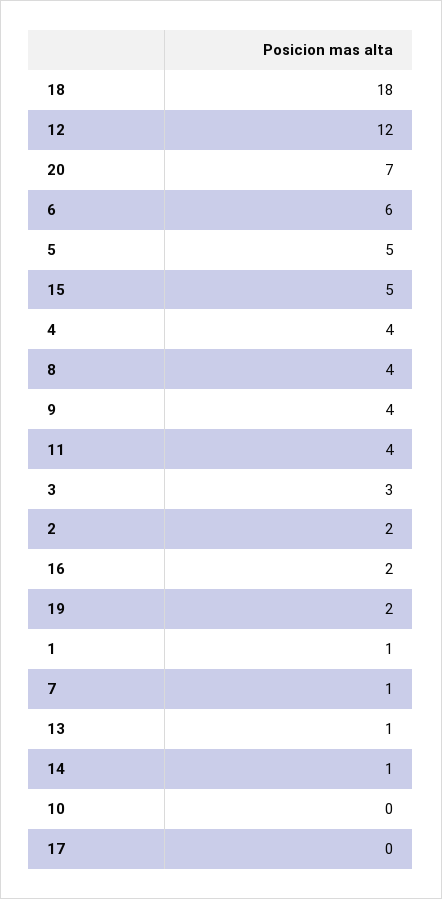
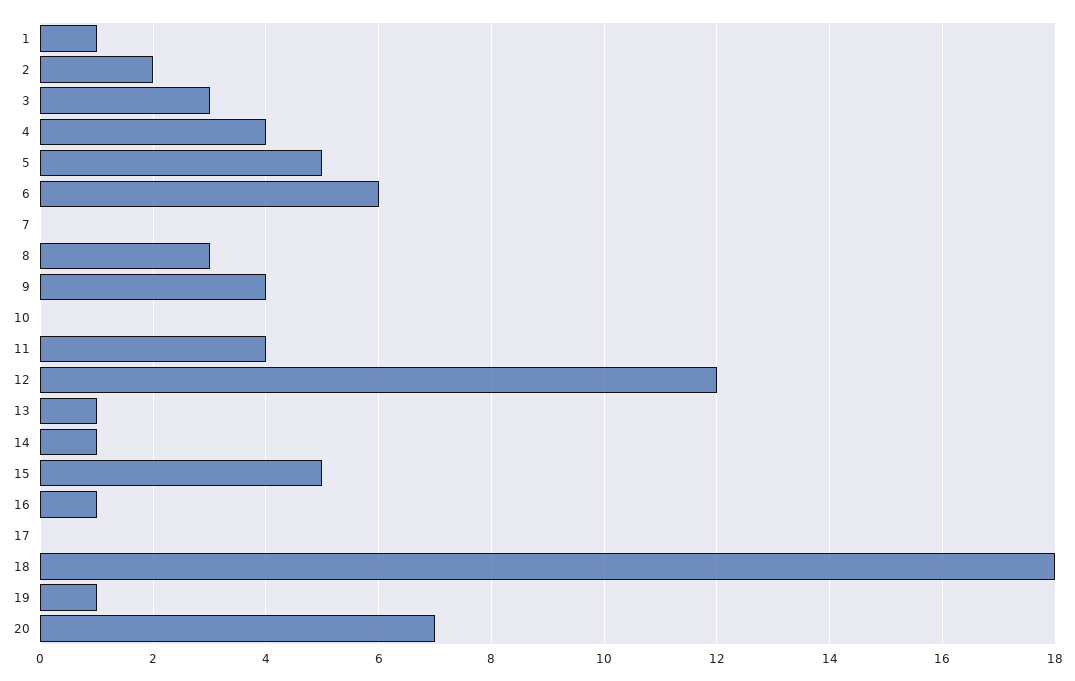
  {
    "18": 18,
    "12": 12,
    "20": 7,
    "6": 6,
    "5": 5,
    "15": 5,
    "4": 4,
-   "8": 4,
+   "8": 3,
    "9": 4,
    "11": 4,
    "3": 3,
    "2": 2,
-   "16": 2,
+   "16": 1,
-   "19": 2,
+   "19": 1,
    "1": 1,
-   "7": 1,
+   "7": 0,
    "13": 1,
    "14": 1,
    "10": 0,
    "17": 0
  }

